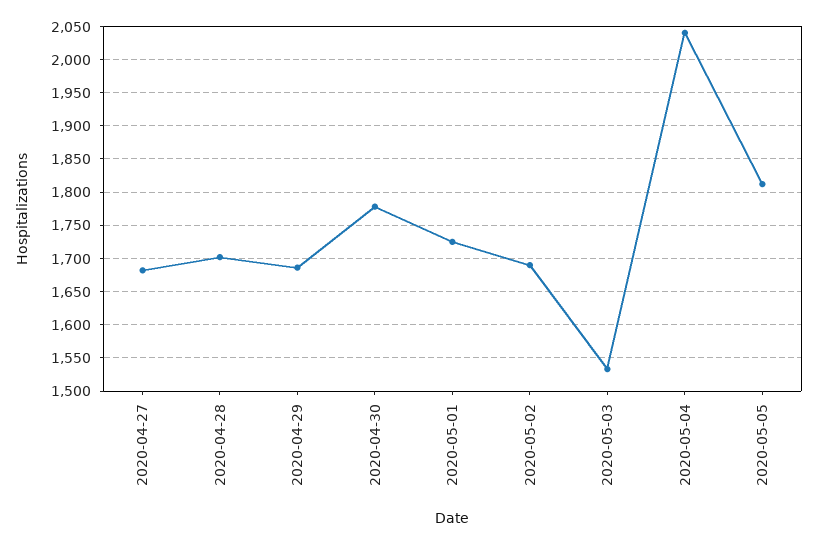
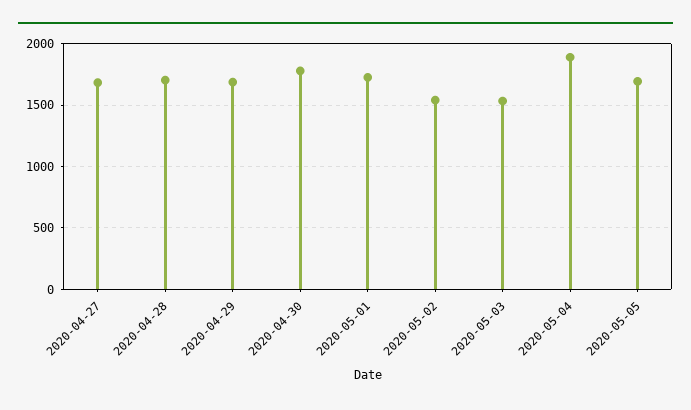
  {
    "2020-04-27": 1680,
    "2020-04-28": 1700,
    "2020-04-29": 1690,
    "2020-04-30": 1780,
    "2020-05-01": 1730,
-   "2020-05-02": 1690,
+   "2020-05-02": 1550,
    "2020-05-03": 1530,
-   "2020-05-04": 2040,
+   "2020-05-04": 1900,
-   "2020-05-05": 1810
+   "2020-05-05": 1700
  }

